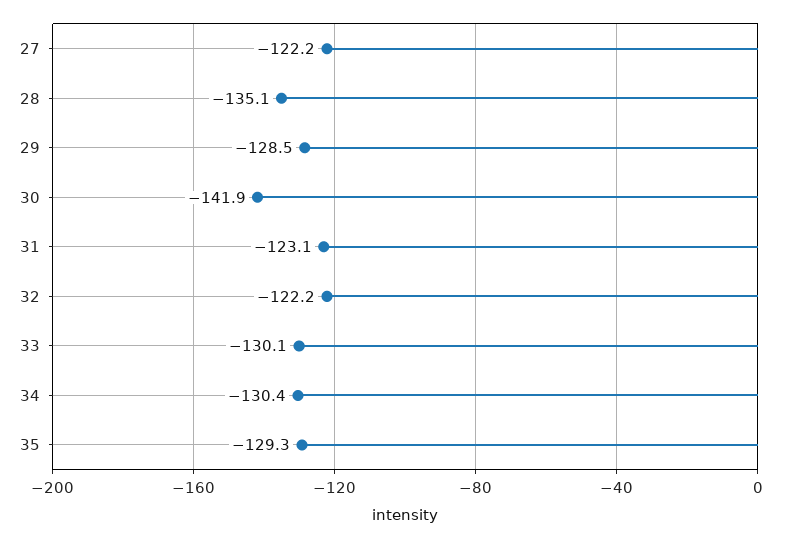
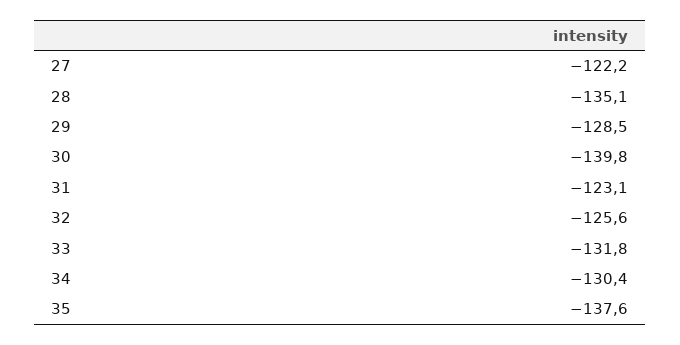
  {
    "27": -122.2,
    "28": -135.1,
    "29": -128.5,
-   "30": -141.9,
+   "30": -139.8,
    "31": -123.1,
-   "32": -122.2,
+   "32": -125.6,
-   "33": -130.1,
+   "33": -131.8,
    "34": -130.4,
-   "35": -129.3
+   "35": -137.6
  }

